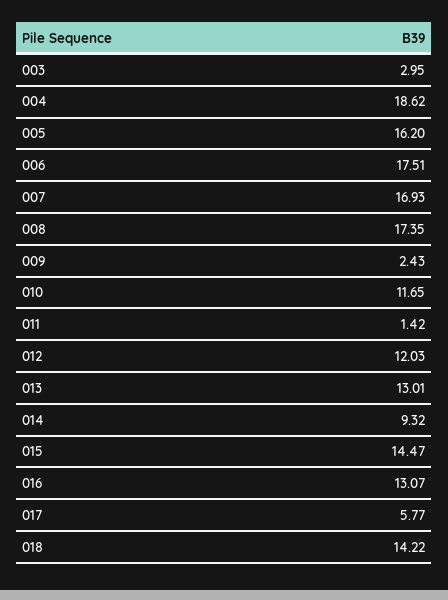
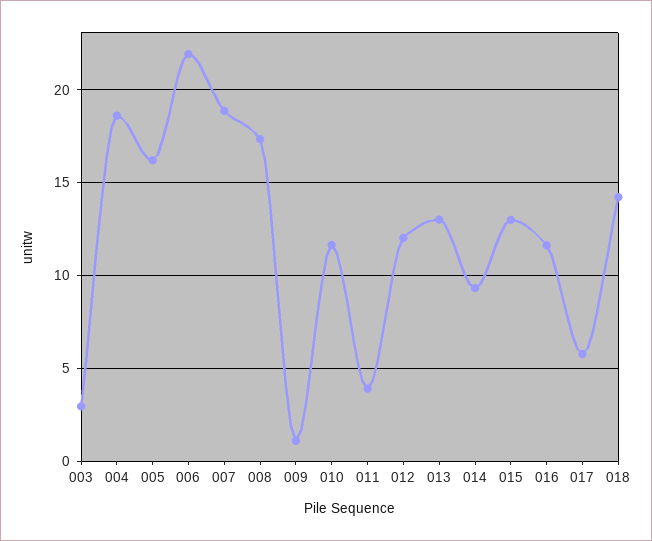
  {
    "003": 2.95,
    "004": 18.62,
    "005": 16.2,
-   "006": 17.51,
+   "006": 22,
-   "007": 16.93,
+   "007": 19,
    "008": 17.35,
-   "009": 2.43,
+   "009": 1,
    "010": 11.65,
-   "011": 1.42,
+   "011": 4,
    "012": 12.03,
    "013": 13.01,
    "014": 9.32,
-   "015": 14.47,
+   "015": 13,
-   "016": 13.07,
+   "016": 11.5,
    "017": 5.77,
    "018": 14.22
  }

